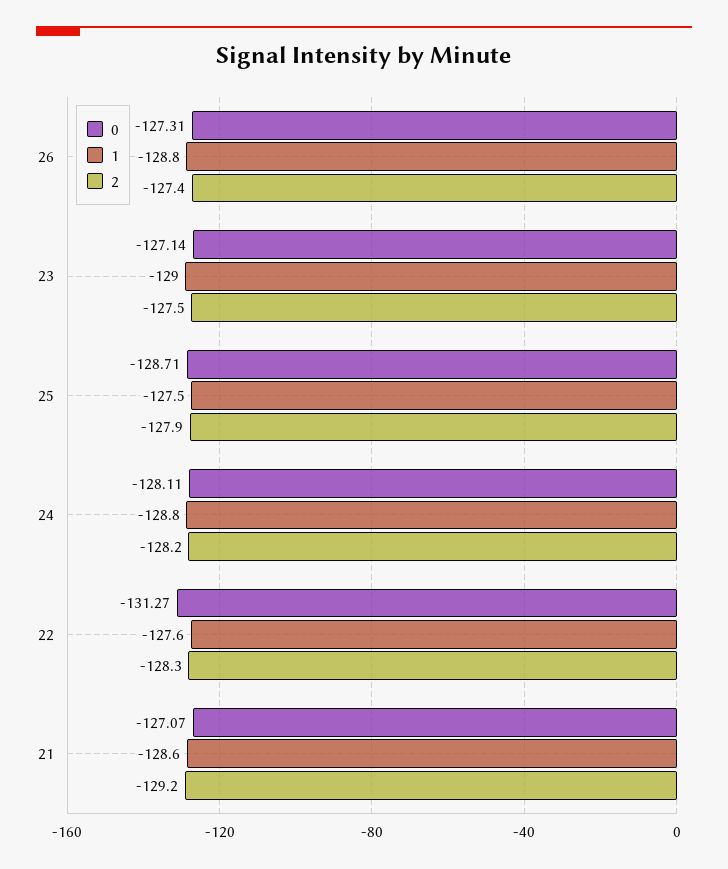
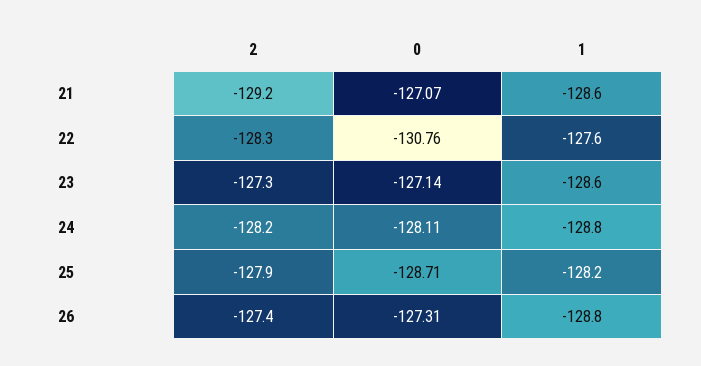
  {
    "0": {
      "26": -127.31,
      "23": -127.14,
      "25": -128.71,
      "24": -128.11,
-     "22": -131.27,
+     "22": -130.76,
      "21": -127.07
    },
    "1": {
      "26": -128.8,
-     "23": -129,
+     "23": -128.6,
-     "25": -127.5,
+     "25": -128.2,
      "24": -128.8,
      "22": -127.6,
      "21": -128.6
    },
    "2": {
      "26": -127.4,
-     "23": -127.5,
+     "23": -127.3,
      "25": -127.9,
      "24": -128.2,
      "22": -128.3,
      "21": -129.2
    }
  }

